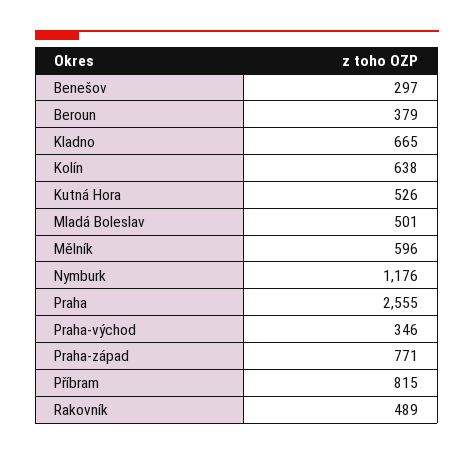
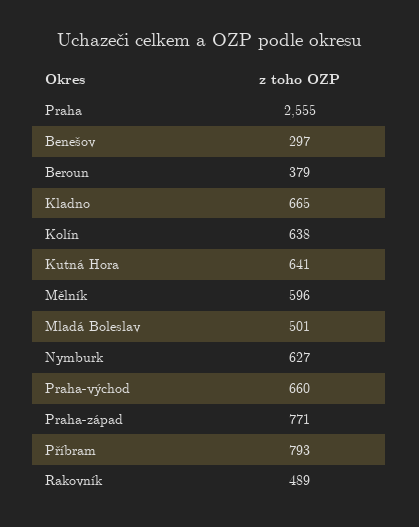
  {
    "Benešov": 297,
    "Beroun": 379,
    "Kladno": 665,
    "Kolín": 638,
-   "Kutná Hora": 526,
+   "Kutná Hora": 641,
    "Mladá Boleslav": 501,
    "Mělník": 596,
-   "Nymburk": 1176,
+   "Nymburk": 627,
    "Praha": 2555,
-   "Praha-východ": 346,
+   "Praha-východ": 660,
    "Praha-západ": 771,
-   "Příbram": 815,
+   "Příbram": 793,
    "Rakovník": 489
  }

